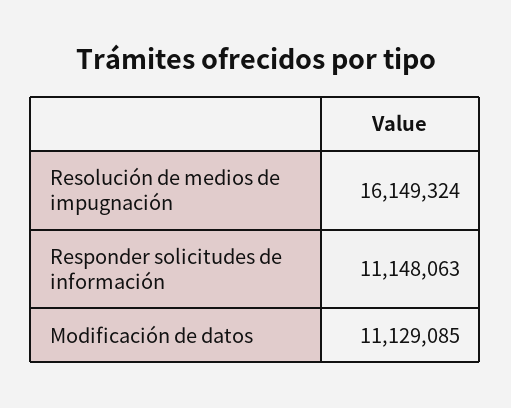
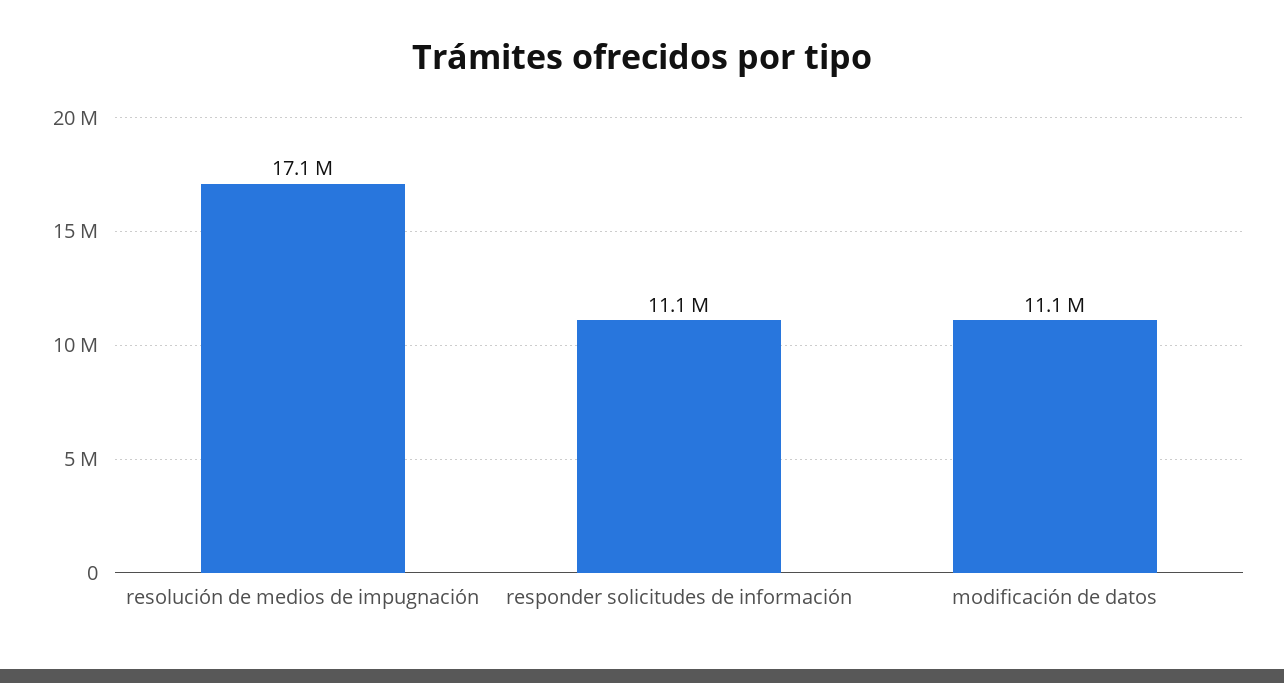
  {
-   "Resolución de medios de impugnación": 16149324,
+   "Resolución de medios de impugnación": 17100000,
    "Responder solicitudes de información": 11148063,
    "Modificación de datos": 11129085
  }

